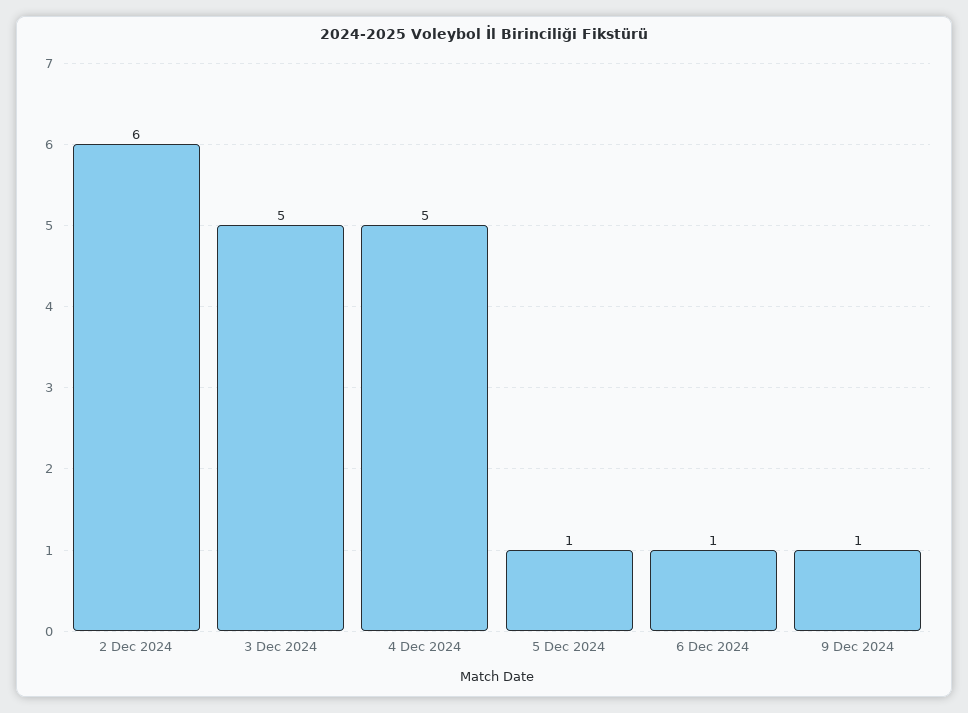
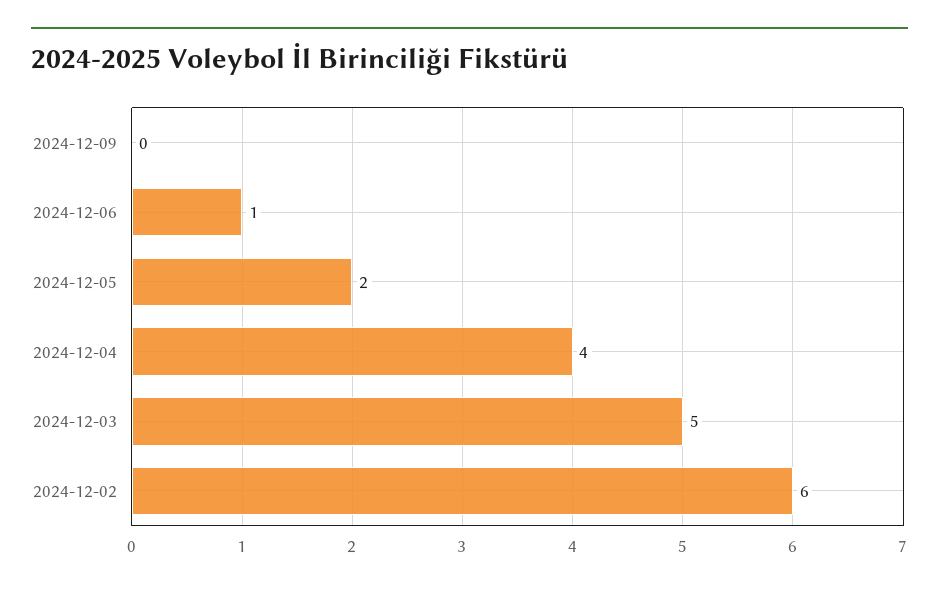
  {
    "2 Dec 2024": 6,
    "3 Dec 2024": 5,
-   "4 Dec 2024": 5,
+   "4 Dec 2024": 4,
-   "5 Dec 2024": 1,
+   "5 Dec 2024": 2,
    "6 Dec 2024": 1,
-   "9 Dec 2024": 1
+   "9 Dec 2024": 0
  }

